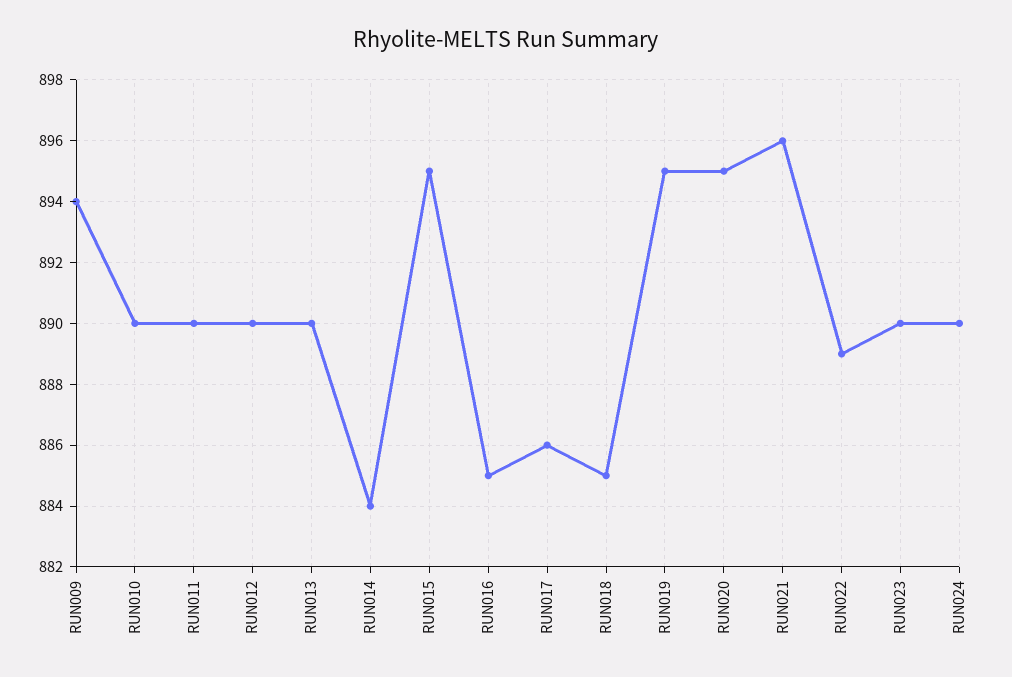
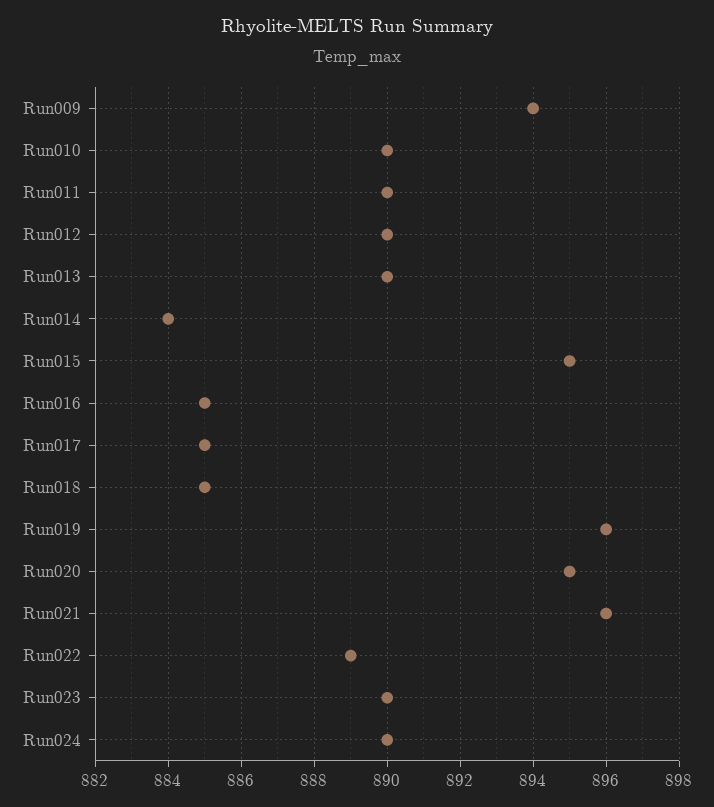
  {
    "RUN009": 894,
    "RUN010": 890,
    "RUN011": 890,
    "RUN012": 890,
    "RUN013": 890,
    "RUN014": 884,
    "RUN015": 895,
    "RUN016": 885,
-   "RUN017": 886,
+   "RUN017": 885,
    "RUN018": 885,
-   "RUN019": 895,
+   "RUN019": 896,
    "RUN020": 895,
    "RUN021": 896,
    "RUN022": 889,
    "RUN023": 890,
    "RUN024": 890
  }

